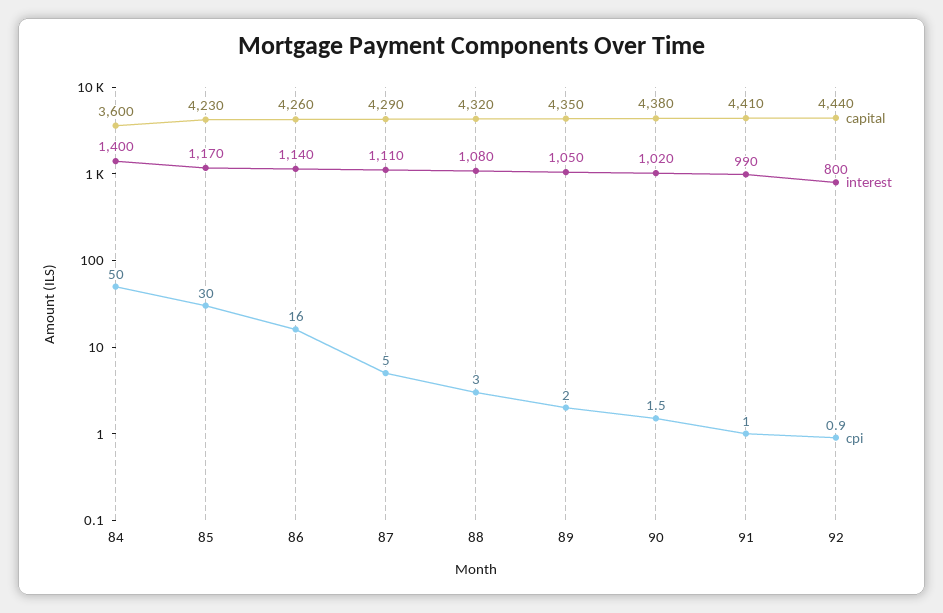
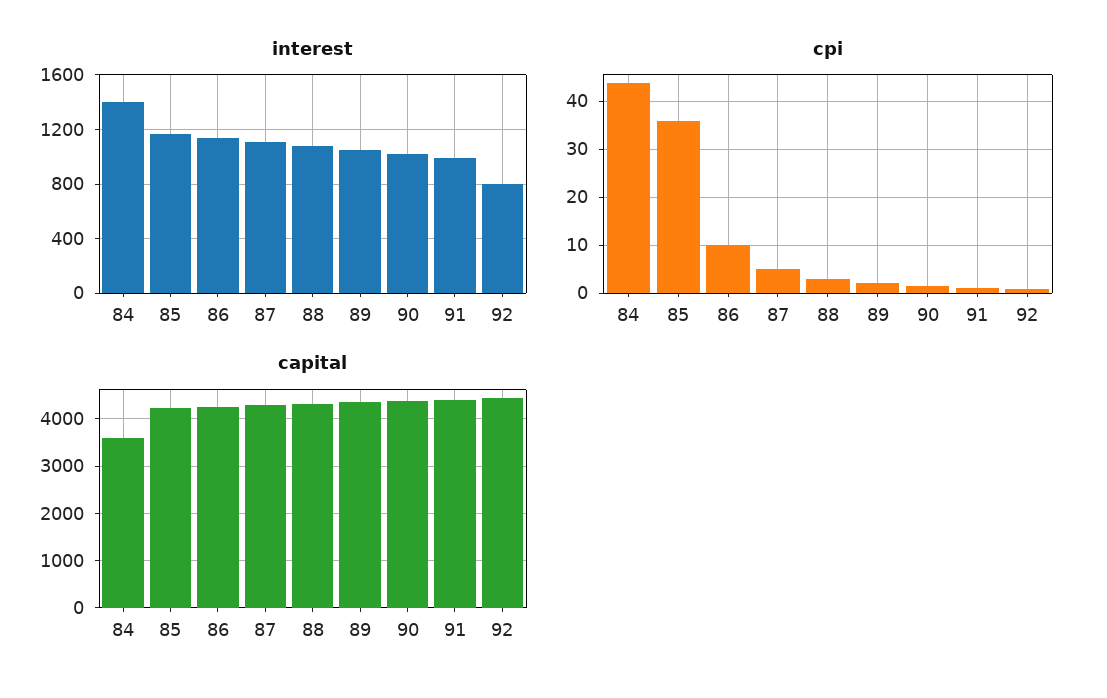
  {
    "capital": {
      "84": 3600,
      "85": 4230,
      "86": 4260,
      "87": 4290,
      "88": 4320,
      "89": 4350,
      "90": 4380,
      "91": 4410,
      "92": 4440
    },
    "interest": {
      "84": 1400,
      "85": 1170,
      "86": 1140,
      "87": 1110,
      "88": 1080,
      "89": 1050,
      "90": 1020,
      "91": 990,
      "92": 800
    },
    "cpi": {
-     "84": 50,
+     "84": 44,
-     "85": 30,
+     "85": 36,
-     "86": 16,
+     "86": 10,
      "87": 5,
      "88": 3,
      "89": 2,
      "90": 1.5,
      "91": 1,
      "92": 0.9
    }
  }

